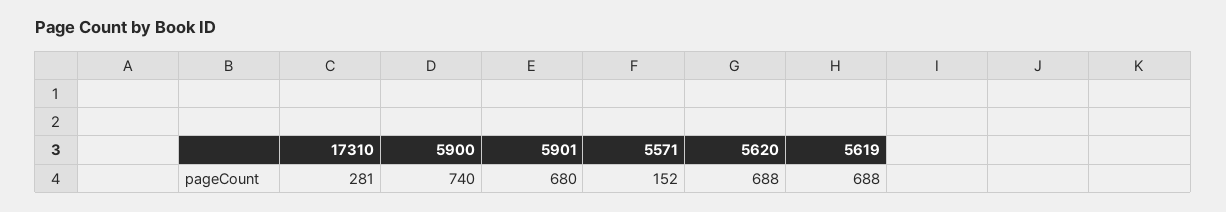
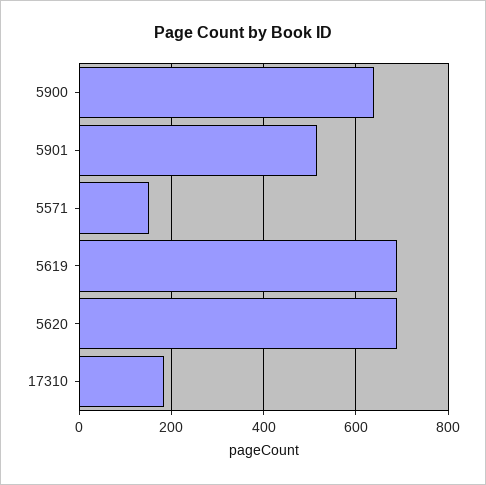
  {
-   "17310": 281,
+   "17310": 180,
-   "5900": 740,
+   "5900": 640,
-   "5901": 680,
+   "5901": 520,
    "5571": 152,
    "5620": 688,
    "5619": 688
  }

